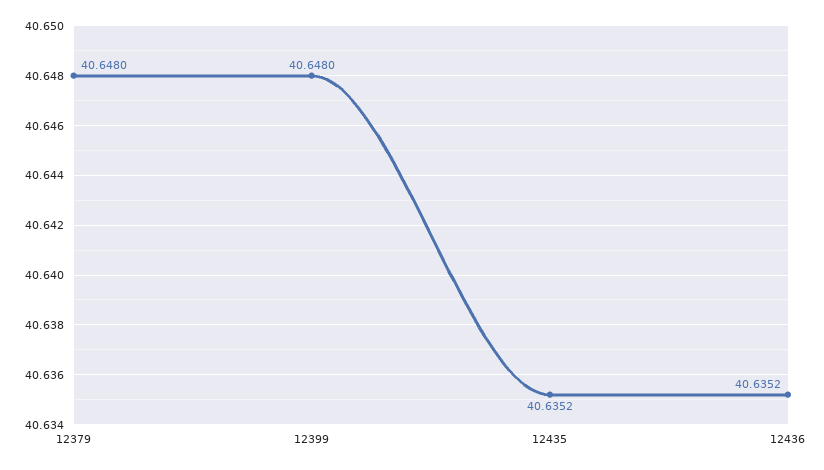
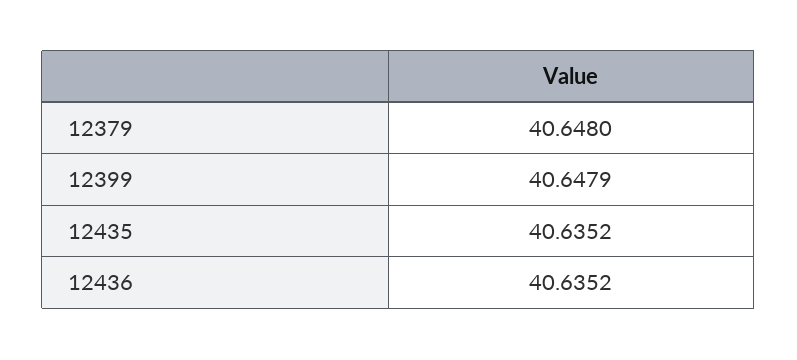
  {
    "12379": 40.648,
-   "12399": 40.648,
+   "12399": 40.6479,
    "12435": 40.6352,
    "12436": 40.6352
  }

